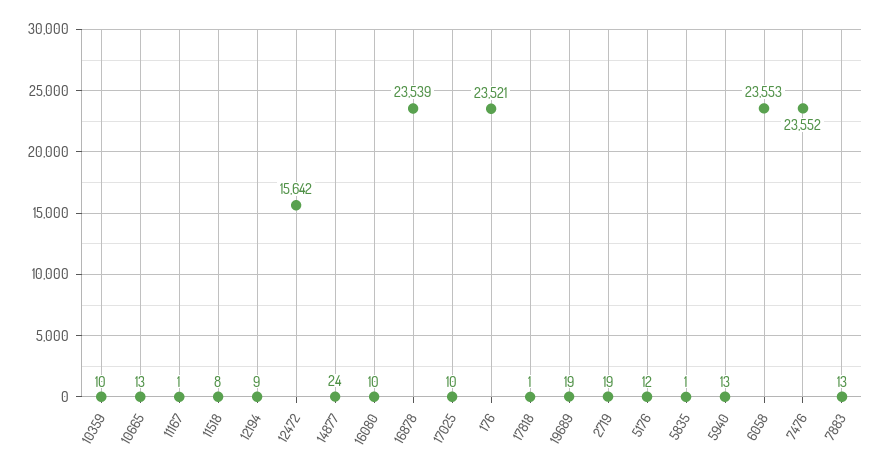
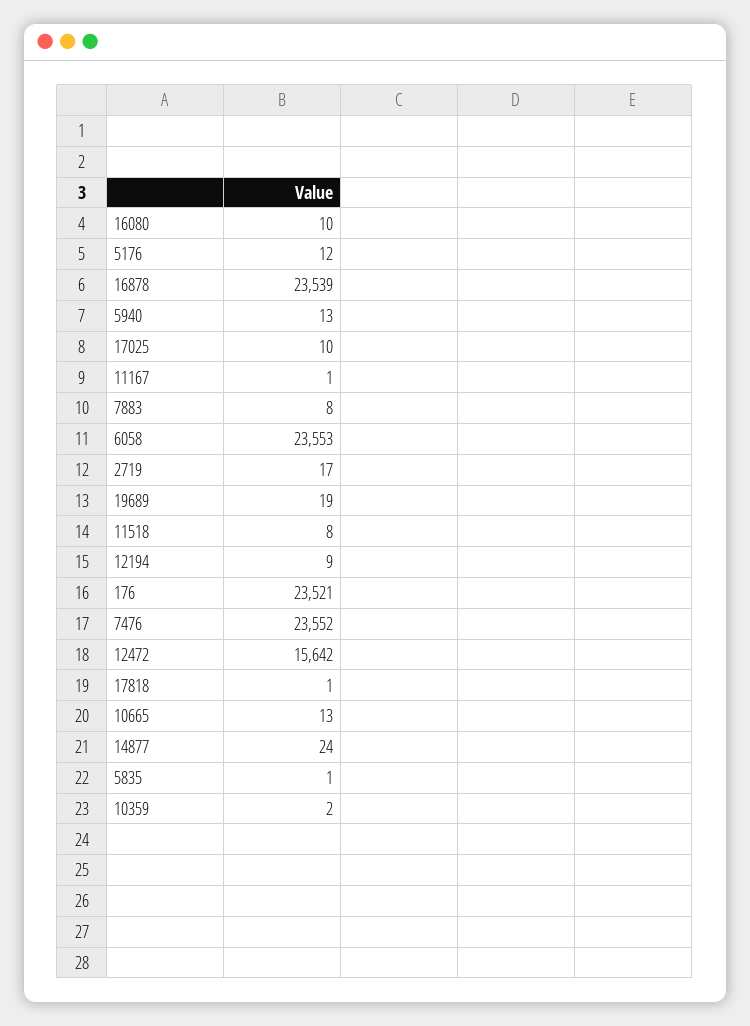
  {
-   "10359": 10,
+   "10359": 2,
    "10665": 13,
    "11167": 1,
    "11518": 8,
    "12194": 9,
    "12472": 15642,
    "14877": 24,
    "16080": 10,
    "16878": 23539,
    "17025": 10,
    "176": 23521,
    "17818": 1,
    "19689": 19,
-   "2719": 19,
+   "2719": 17,
    "5176": 12,
    "5835": 1,
    "5940": 13,
    "6058": 23553,
    "7476": 23552,
-   "7883": 13
+   "7883": 8
  }

